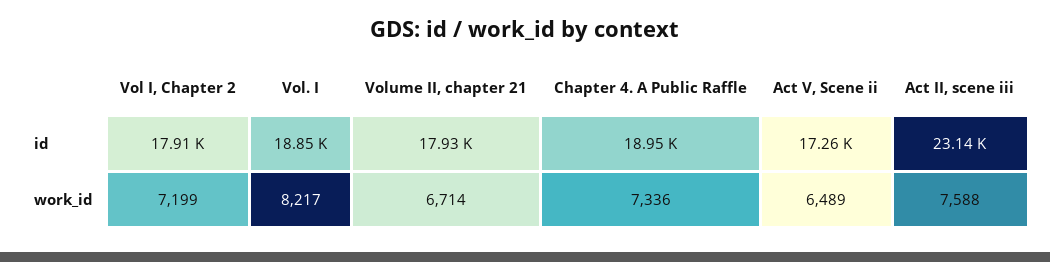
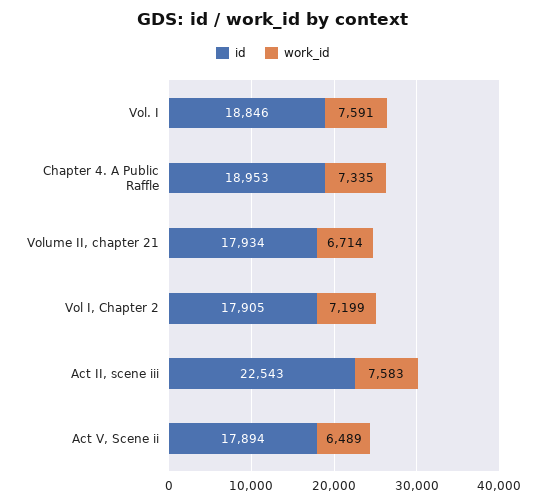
  {
    "id": {
      "Vol I, Chapter 2": 17905,
      "Vol. I": 18846,
      "Volume II, chapter 21": 17934,
      "Chapter 4. A Public Raffle": 18953,
-     "Act V, Scene ii": 17260,
+     "Act V, Scene ii": 17894,
-     "Act II, scene iii": 23140
+     "Act II, scene iii": 22543
    },
    "work_id": {
      "Vol I, Chapter 2": 7199,
-     "Vol. I": 8217,
+     "Vol. I": 7591,
      "Volume II, chapter 21": 6714,
-     "Chapter 4. A Public Raffle": 7336,
+     "Chapter 4. A Public Raffle": 7335,
      "Act V, Scene ii": 6489,
-     "Act II, scene iii": 7588
+     "Act II, scene iii": 7583
    }
  }

